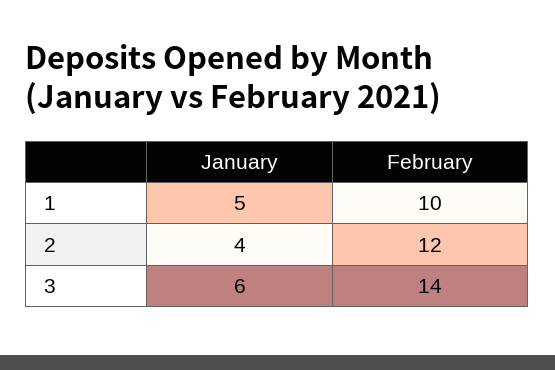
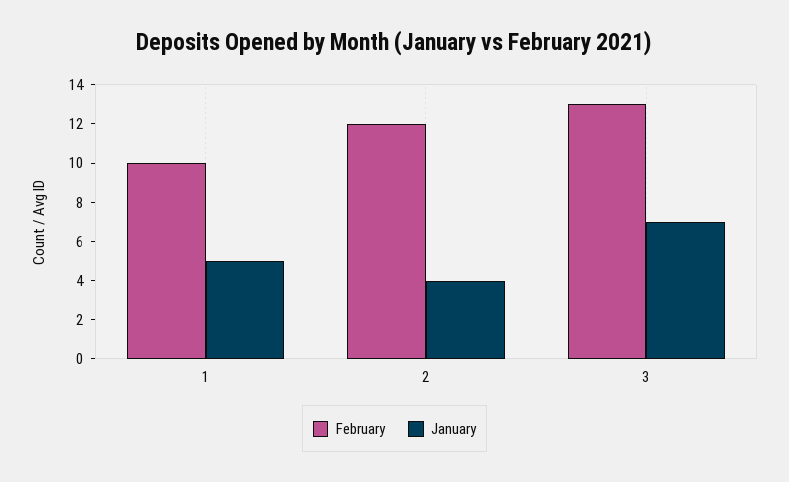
  {
    "January": {
      "1": 5,
      "2": 4,
-     "3": 6
+     "3": 7
    },
    "February": {
      "1": 10,
      "2": 12,
-     "3": 14
+     "3": 13
    }
  }

